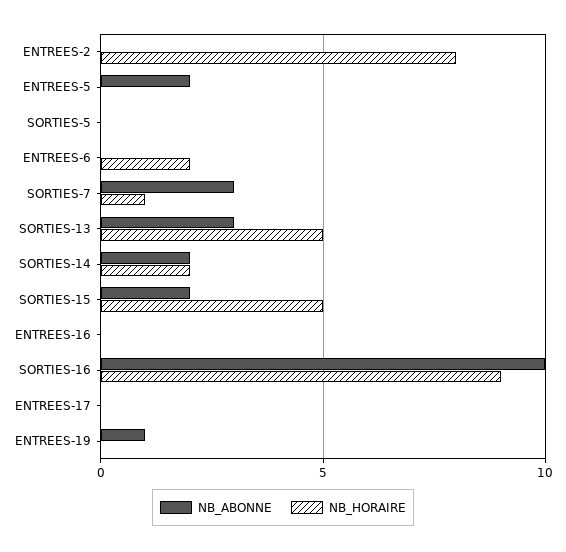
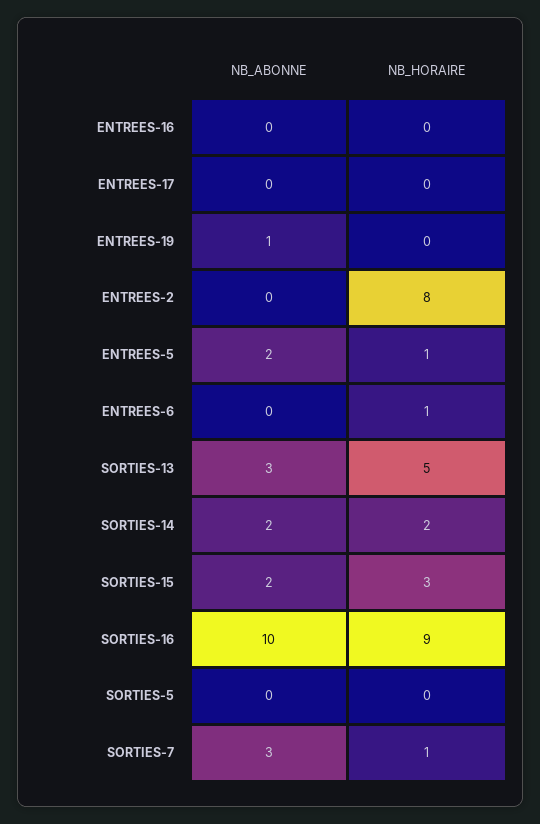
  {
    "NB_ABONNE": {
      "ENTREES-2": 0,
      "ENTREES-5": 2,
      "SORTIES-5": 0,
      "ENTREES-6": 0,
      "SORTIES-7": 3,
      "SORTIES-13": 3,
      "SORTIES-14": 2,
      "SORTIES-15": 2,
      "ENTREES-16": 0,
      "SORTIES-16": 10,
      "ENTREES-17": 0,
      "ENTREES-19": 1
    },
    "NB_HORAIRE": {
      "ENTREES-2": 8,
-     "ENTREES-5": 0,
+     "ENTREES-5": 1,
      "SORTIES-5": 0,
-     "ENTREES-6": 2,
+     "ENTREES-6": 1,
      "SORTIES-7": 1,
      "SORTIES-13": 5,
      "SORTIES-14": 2,
-     "SORTIES-15": 5,
+     "SORTIES-15": 3,
      "ENTREES-16": 0,
      "SORTIES-16": 9,
      "ENTREES-17": 0,
      "ENTREES-19": 0
    }
  }

